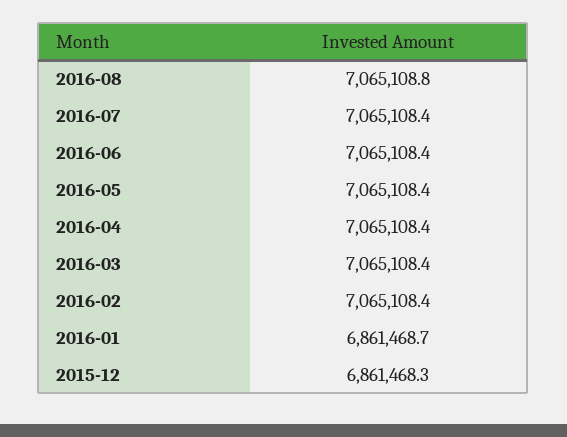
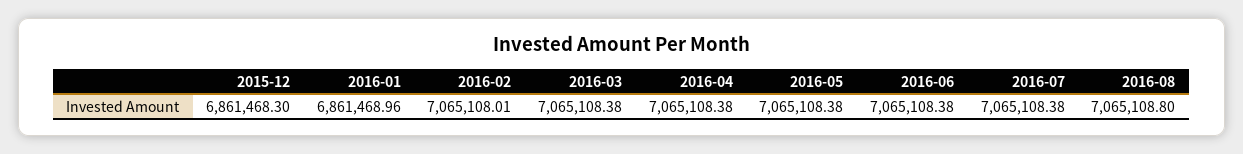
  {
    "2016-08": 7065108.8,
    "2016-07": 7065108.38,
    "2016-06": 7065108.38,
    "2016-05": 7065108.38,
    "2016-04": 7065108.38,
    "2016-03": 7065108.38,
-   "2016-02": 7065108.4,
+   "2016-02": 7065108.01,
-   "2016-01": 6861468.7,
+   "2016-01": 6861468.96,
    "2015-12": 6861468.3
  }

